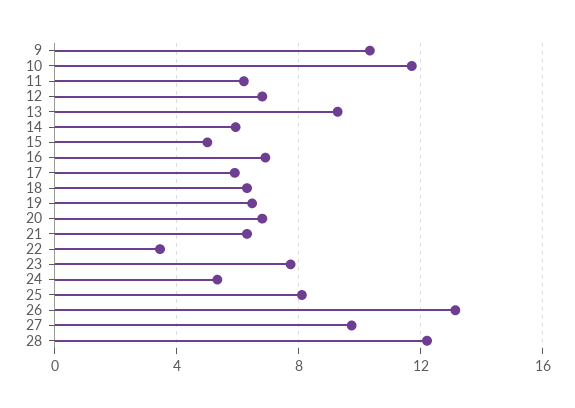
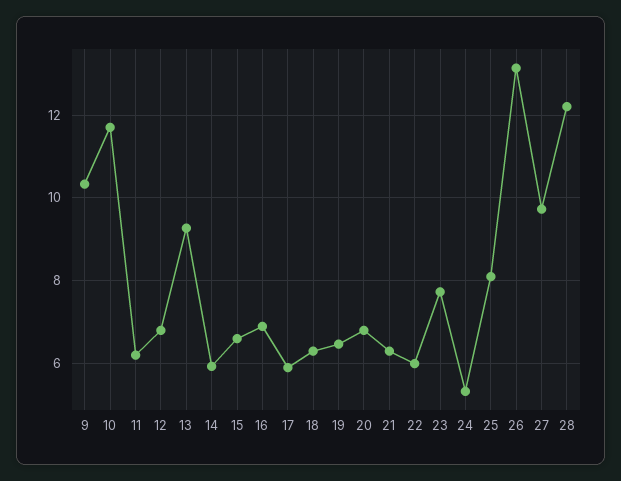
  {
    "9": 10.4,
    "10": 11.8,
    "11": 6.2,
    "12": 6.8,
    "13": 9.2,
    "14": 6,
-   "15": 5,
+   "15": 6.6,
    "16": 7,
    "17": 6,
    "18": 6.4,
    "19": 6.4,
    "20": 6.8,
    "21": 6.4,
-   "22": 3.5,
+   "22": 6,
    "23": 7.8,
    "24": 5.4,
    "25": 8.2,
    "26": 13.2,
    "27": 9.8,
    "28": 12.2
  }

